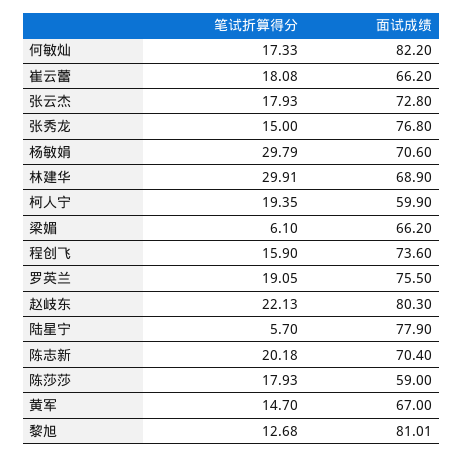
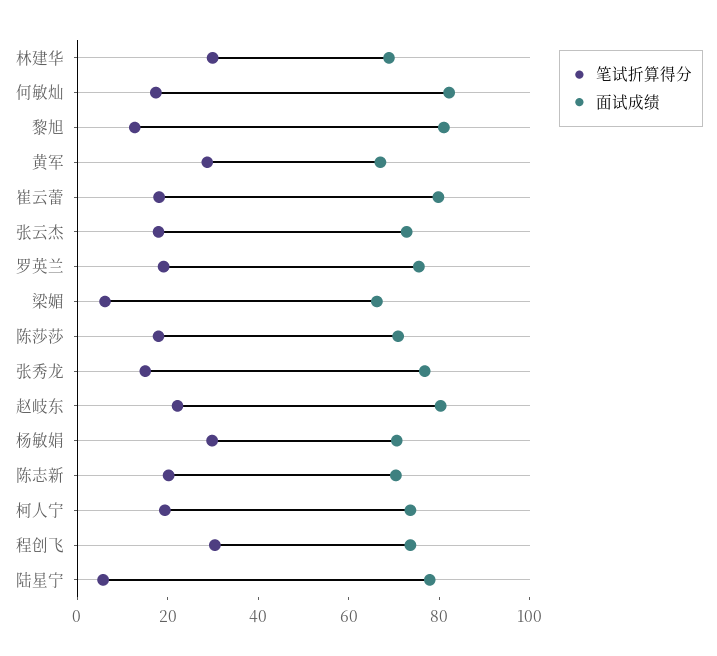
  {
    "笔试折算得分": {
      "何敏灿": 17.33,
      "崔云蕾": 18.08,
      "张云杰": 17.93,
      "张秀龙": 15,
      "杨敏娟": 29.79,
      "林建华": 29.91,
      "柯人宁": 19.35,
      "梁媚": 6.1,
-     "程创飞": 15.9,
+     "程创飞": 30,
      "罗英兰": 19.05,
      "赵岐东": 22.13,
      "陆星宁": 5.7,
      "陈志新": 20.18,
      "陈莎莎": 17.93,
-     "黄军": 14.7,
+     "黄军": 30,
      "黎旭": 12.68
    },
    "面试成绩": {
      "何敏灿": 82.2,
-     "崔云蕾": 66.2,
+     "崔云蕾": 80,
      "张云杰": 72.8,
      "张秀龙": 76.8,
      "杨敏娟": 70.6,
      "林建华": 68.9,
-     "柯人宁": 59.9,
+     "柯人宁": 75,
      "梁媚": 66.2,
      "程创飞": 73.6,
      "罗英兰": 75.5,
      "赵岐东": 80.3,
      "陆星宁": 77.9,
      "陈志新": 70.4,
-     "陈莎莎": 59,
+     "陈莎莎": 70,
      "黄军": 67,
      "黎旭": 81.01
    }
  }

